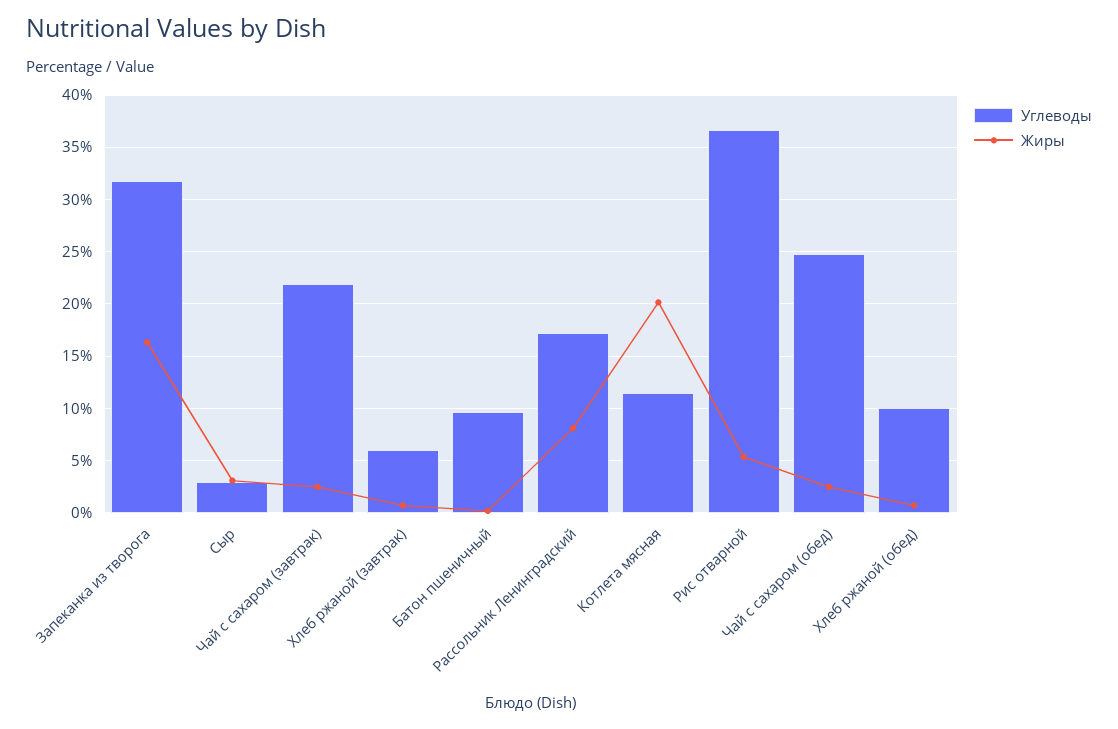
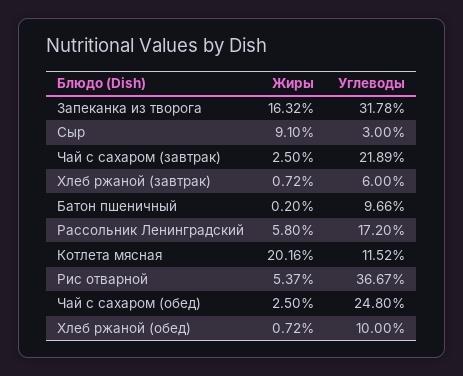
  {
    "Углеводы": {
      "Запеканка из творога": 31.78,
      "Сыр": 3,
      "Чай с сахаром (завтрак)": 21.89,
      "Хлеб ржаной (завтрак)": 6,
      "Батон пшеничный": 9.66,
      "Рассольник Ленинградский": 17.2,
      "Котлета мясная": 11.52,
      "Рис отварной": 36.67,
      "Чай с сахаром (обед)": 24.8,
      "Хлеб ржаной (обед)": 10
    },
    "Жиры": {
      "Запеканка из творога": 16.32,
-     "Сыр": 3,
+     "Сыр": 9.1,
      "Чай с сахаром (завтрак)": 2.5,
      "Хлеб ржаной (завтрак)": 0.72,
      "Батон пшеничный": 0.2,
-     "Рассольник Ленинградский": 8,
+     "Рассольник Ленинградский": 5.8,
      "Котлета мясная": 20.16,
      "Рис отварной": 5.37,
      "Чай с сахаром (обед)": 2.5,
      "Хлеб ржаной (обед)": 0.72
    }
  }

